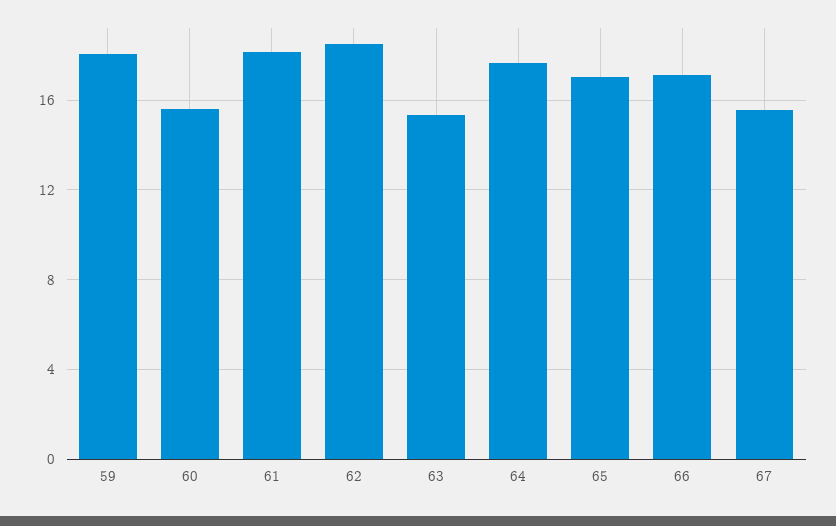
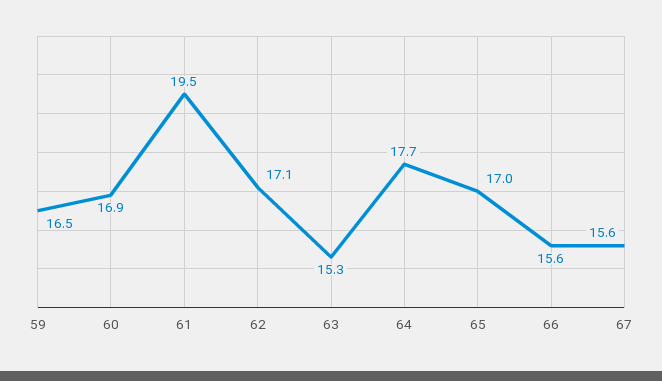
  {
-   "59": 18,
+   "59": 16.5,
-   "60": 15.5,
+   "60": 16.9,
-   "61": 18,
+   "61": 19.5,
-   "62": 18.5,
+   "62": 17.1,
    "63": 15.3,
    "64": 17.7,
    "65": 17,
-   "66": 17,
+   "66": 15.6,
    "67": 15.6
  }

